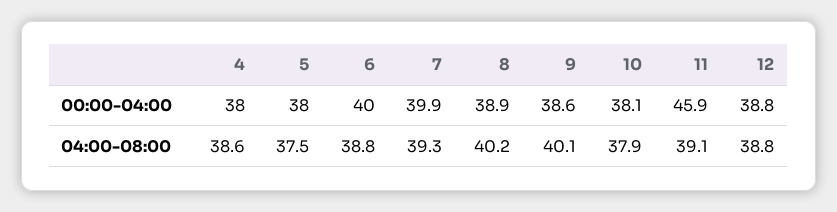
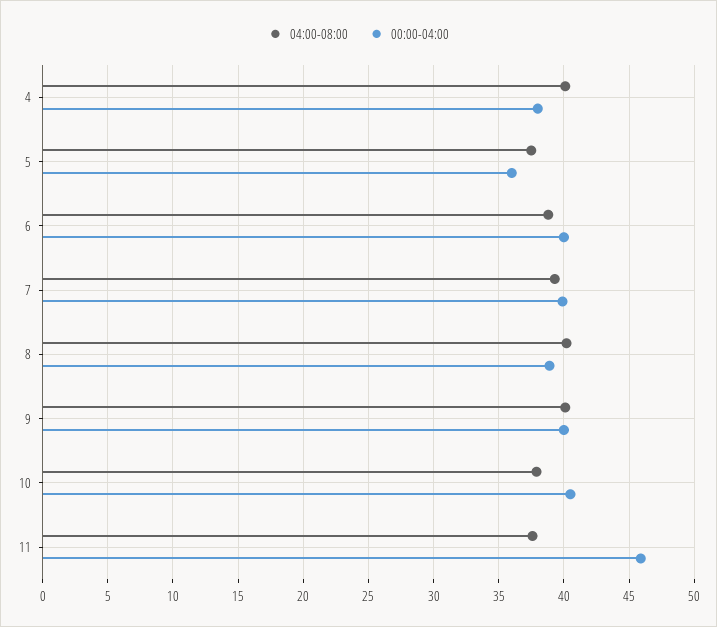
  {
    "00:00-04:00": {
      "4": 38,
-     "5": 38,
+     "5": 36,
      "6": 40,
      "7": 39.9,
      "8": 38.9,
-     "9": 38.6,
+     "9": 40,
-     "10": 38.1,
+     "10": 40.5,
-     "11": 45.9,
+     "11": 45.9
-     "12": 38.8
    },
    "04:00-08:00": {
-     "4": 38.6,
+     "4": 40,
      "5": 37.5,
      "6": 38.8,
      "7": 39.3,
      "8": 40.2,
      "9": 40.1,
      "10": 37.9,
-     "11": 39.1,
+     "11": 37.5
-     "12": 38.8
    }
  }

